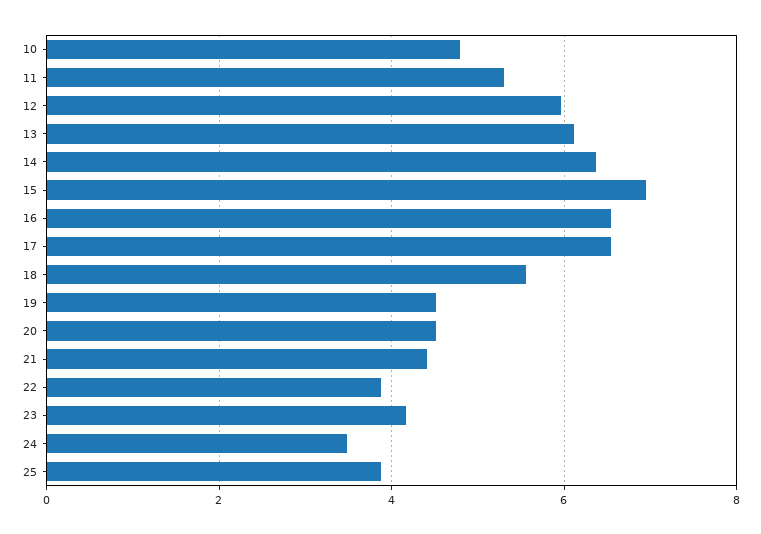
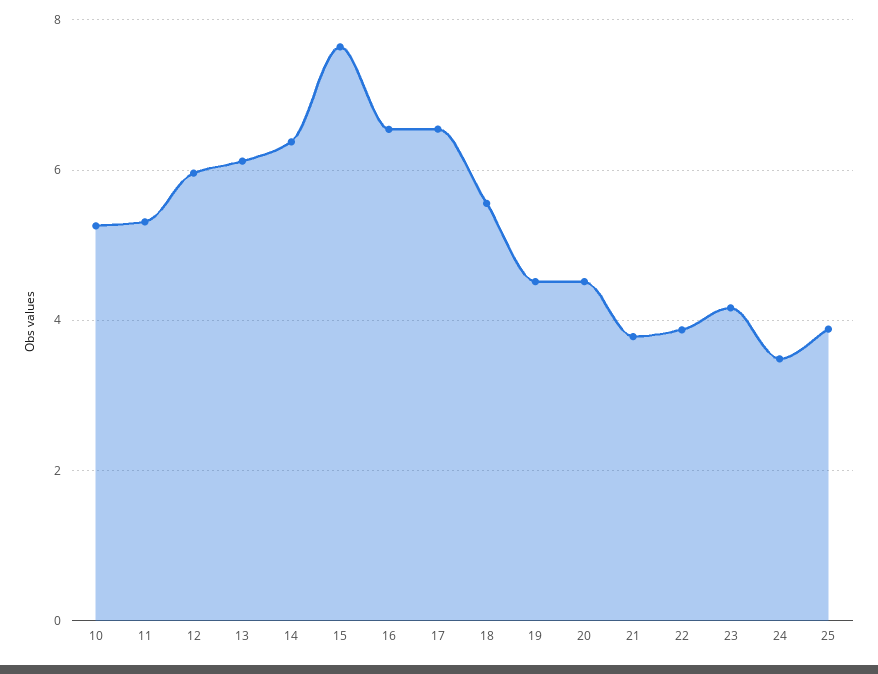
  {
-   "10": 4.8,
+   "10": 5.2,
    "11": 5.4,
    "12": 6,
    "13": 6.2,
    "14": 6.4,
-   "15": 7,
+   "15": 7.6,
    "16": 6.6,
    "17": 6.6,
    "18": 5.6,
    "19": 4.6,
    "20": 4.6,
-   "21": 4.4,
+   "21": 3.8,
    "22": 3.8,
    "23": 4.2,
    "24": 3.4,
    "25": 3.8
  }

